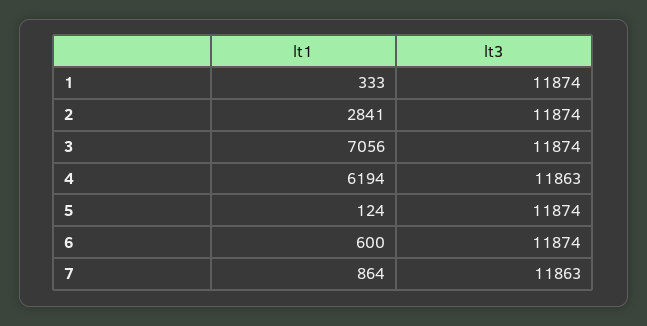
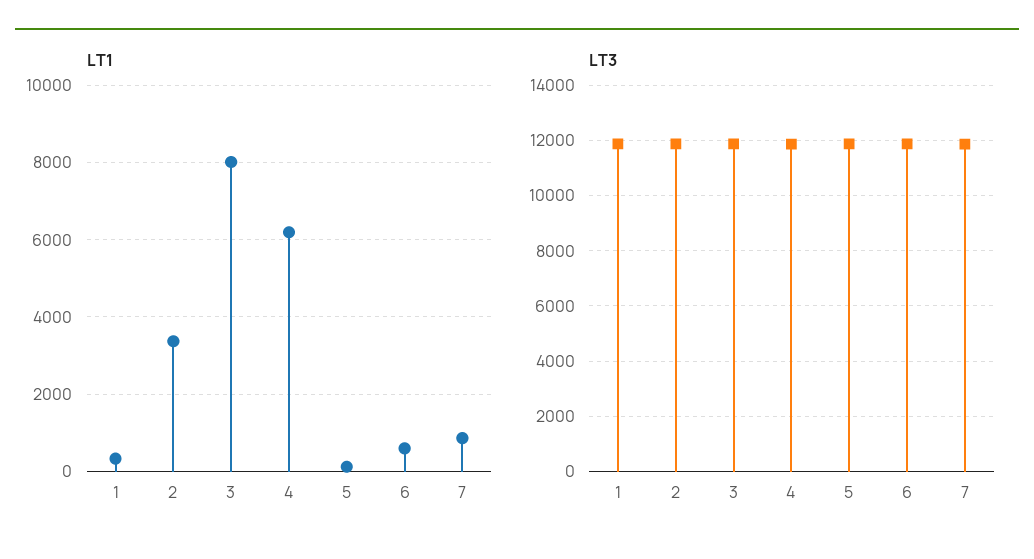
  {
    "lt1": {
      "1": 333,
-     "2": 2841,
+     "2": 3400,
-     "3": 7056,
+     "3": 8000,
      "4": 6194,
      "5": 124,
      "6": 600,
      "7": 864
    },
    "lt3": {
      "1": 11874,
      "2": 11874,
      "3": 11874,
      "4": 11863,
      "5": 11874,
      "6": 11874,
      "7": 11863
    }
  }

